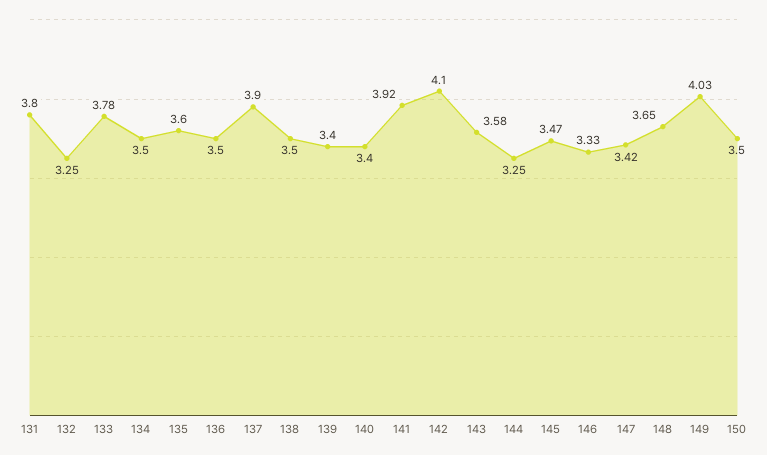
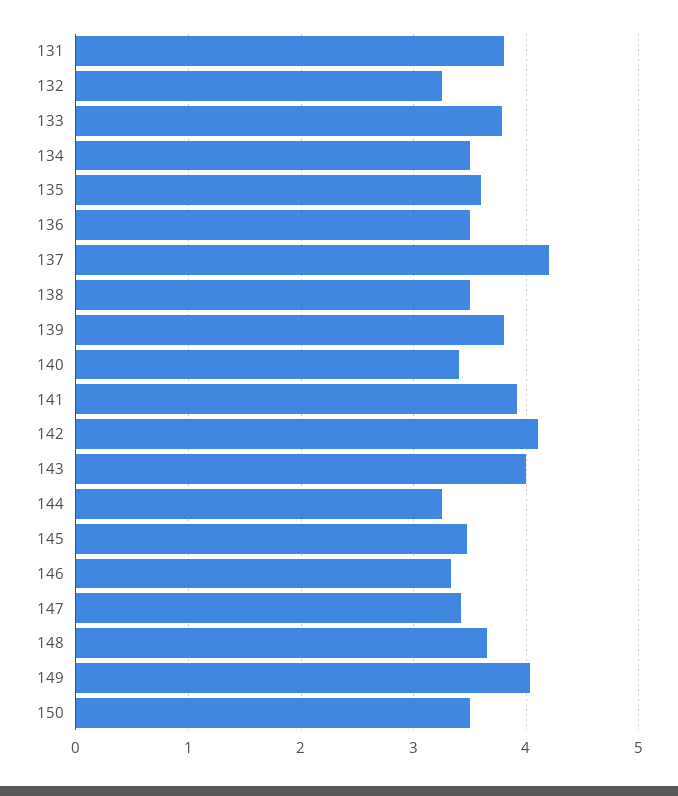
  {
    "131": 3.8,
    "132": 3.25,
    "133": 3.78,
    "134": 3.5,
    "135": 3.6,
    "136": 3.5,
-   "137": 3.9,
+   "137": 4.2,
    "138": 3.5,
-   "139": 3.4,
+   "139": 3.8,
    "140": 3.4,
    "141": 3.92,
    "142": 4.1,
-   "143": 3.58,
+   "143": 4,
    "144": 3.25,
    "145": 3.47,
    "146": 3.33,
    "147": 3.42,
    "148": 3.65,
    "149": 4.03,
    "150": 3.5
  }

